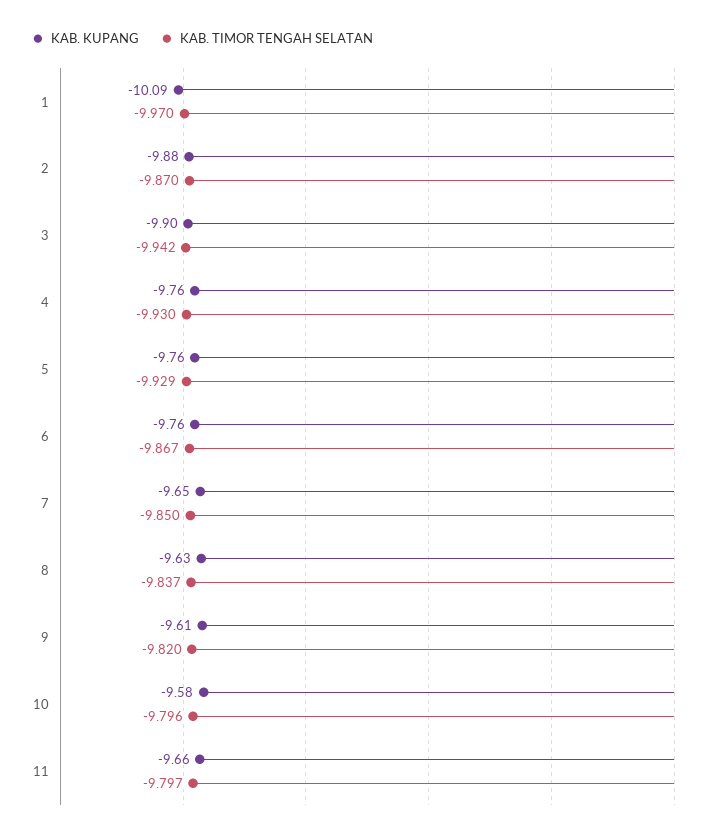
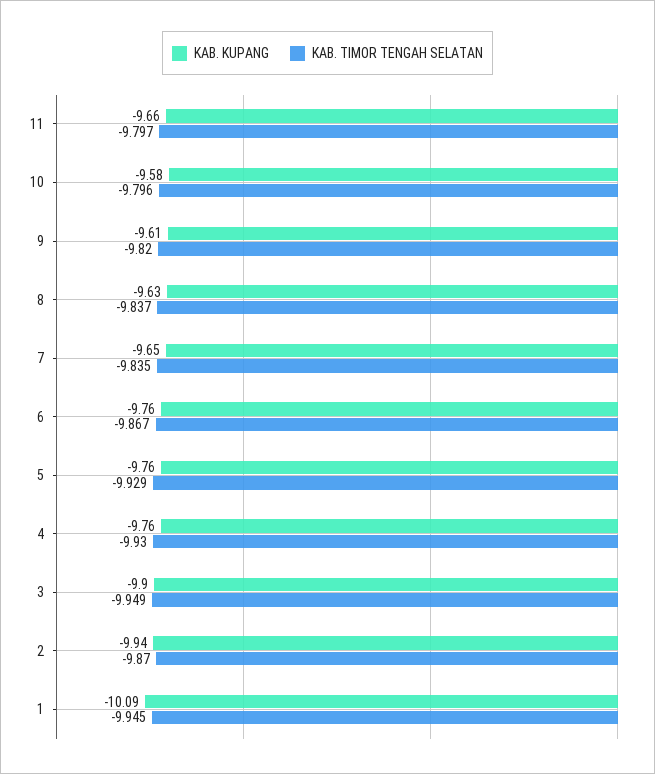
  {
    "KAB. KUPANG": {
      "1": -10.09,
-     "2": -9.88,
+     "2": -9.94,
      "3": -9.9,
      "4": -9.76,
      "5": -9.76,
      "6": -9.76,
      "7": -9.65,
      "8": -9.63,
      "9": -9.61,
      "10": -9.58,
      "11": -9.66
    },
    "KAB. TIMOR TENGAH SELATAN": {
-     "1": -9.97,
+     "1": -9.945,
      "2": -9.87,
-     "3": -9.942,
+     "3": -9.949,
      "4": -9.93,
      "5": -9.929,
      "6": -9.867,
-     "7": -9.85,
+     "7": -9.835,
      "8": -9.837,
      "9": -9.82,
      "10": -9.796,
      "11": -9.797
    }
  }

